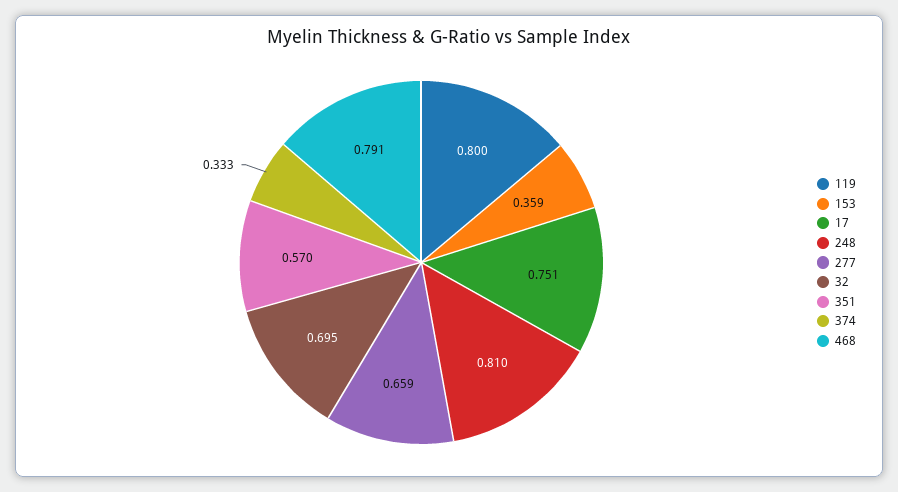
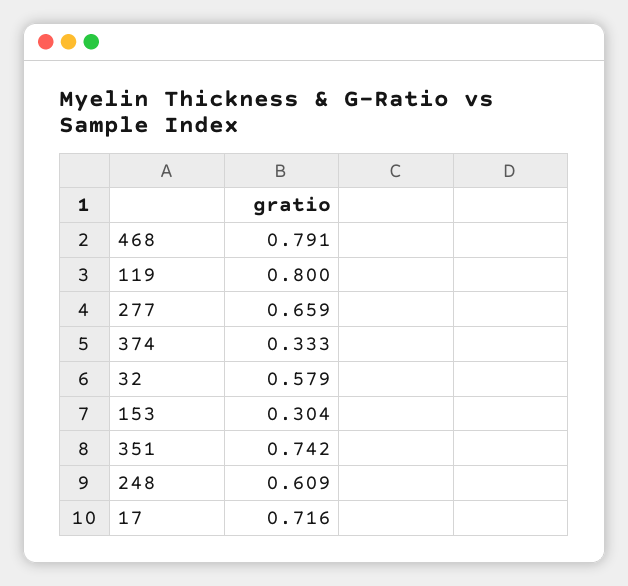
  {
    "119": 0.8,
-   "153": 0.359,
+   "153": 0.304,
-   "17": 0.751,
+   "17": 0.716,
-   "248": 0.81,
+   "248": 0.609,
    "277": 0.659,
-   "32": 0.695,
+   "32": 0.579,
-   "351": 0.57,
+   "351": 0.742,
    "374": 0.333,
    "468": 0.791
  }

